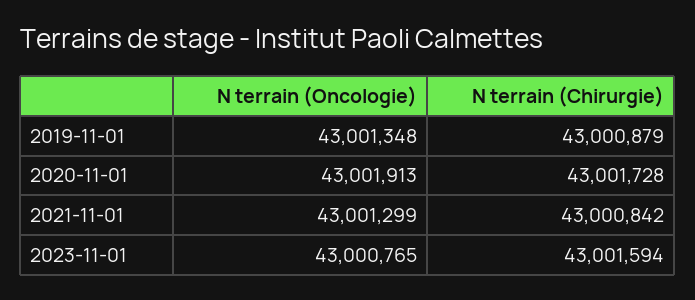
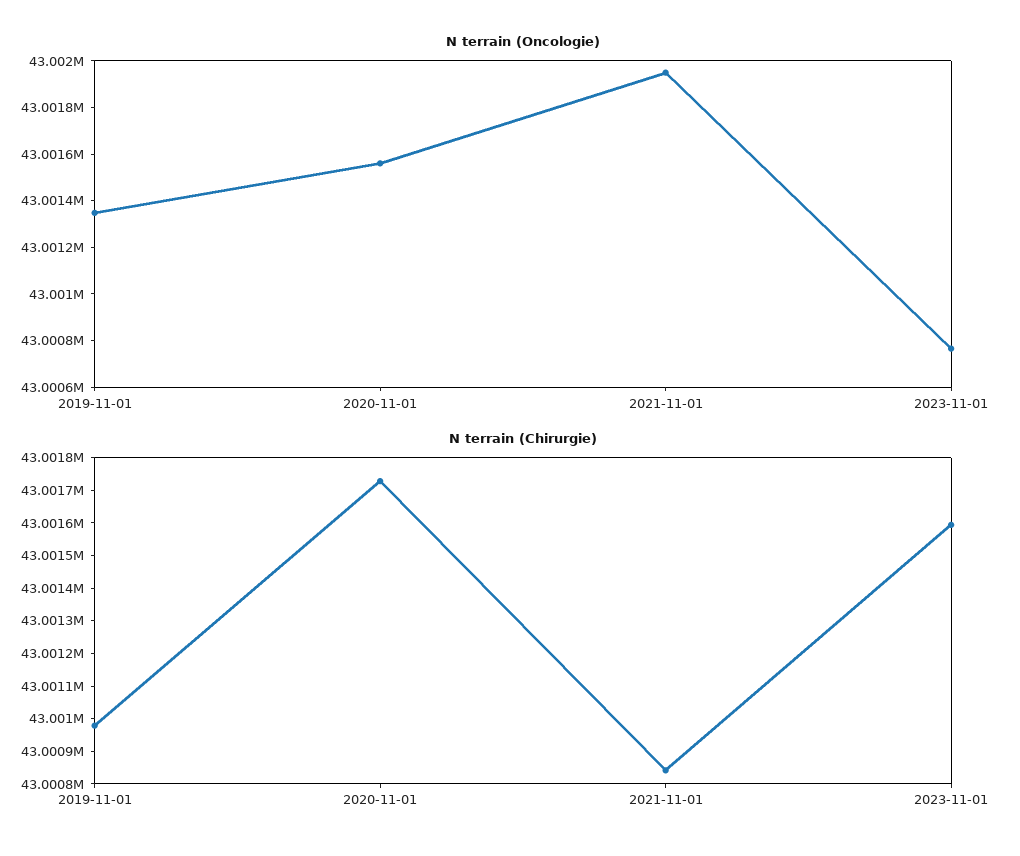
  {
    "N terrain (Oncologie)": {
      "2019-11-01": 43001348,
-     "2020-11-01": 43001913,
+     "2020-11-01": 43001550,
-     "2021-11-01": 43001299,
+     "2021-11-01": 43001950,
      "2023-11-01": 43000765
    },
    "N terrain (Chirurgie)": {
-     "2019-11-01": 43000879,
+     "2019-11-01": 43000975,
      "2020-11-01": 43001728,
      "2021-11-01": 43000842,
      "2023-11-01": 43001594
    }
  }

